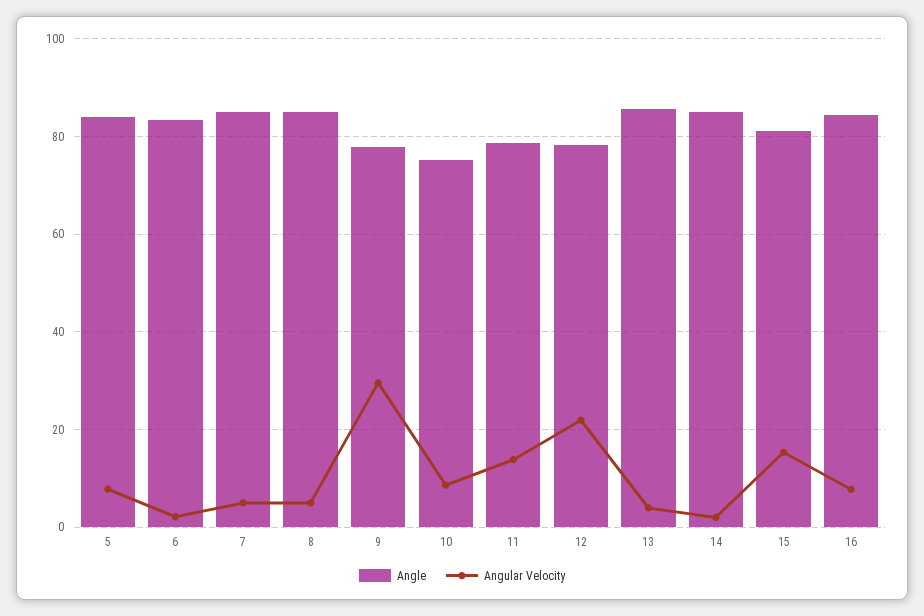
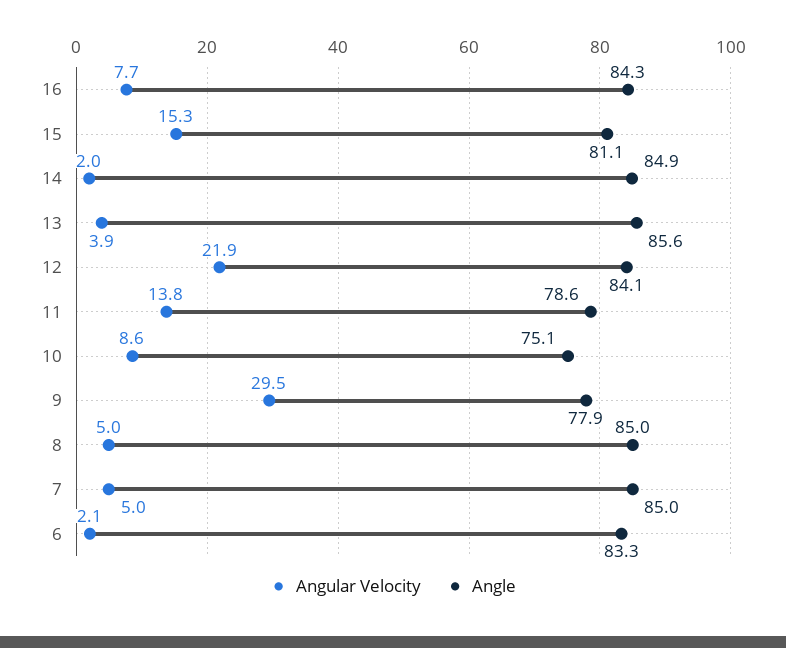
  {
    "Angle": {
-     "5": 84,
      "6": 83.3,
      "7": 85,
      "8": 85,
      "9": 77.9,
      "10": 75.1,
      "11": 78.6,
-     "12": 78,
+     "12": 84.1,
      "13": 85.6,
      "14": 84.9,
      "15": 81.1,
      "16": 84.3
    },
    "Angular Velocity": {
-     "5": 8,
      "6": 2.1,
      "7": 5,
      "8": 5,
      "9": 29.5,
      "10": 8.6,
      "11": 13.8,
      "12": 21.9,
      "13": 3.9,
      "14": 2,
      "15": 15.3,
      "16": 7.7
    }
  }

